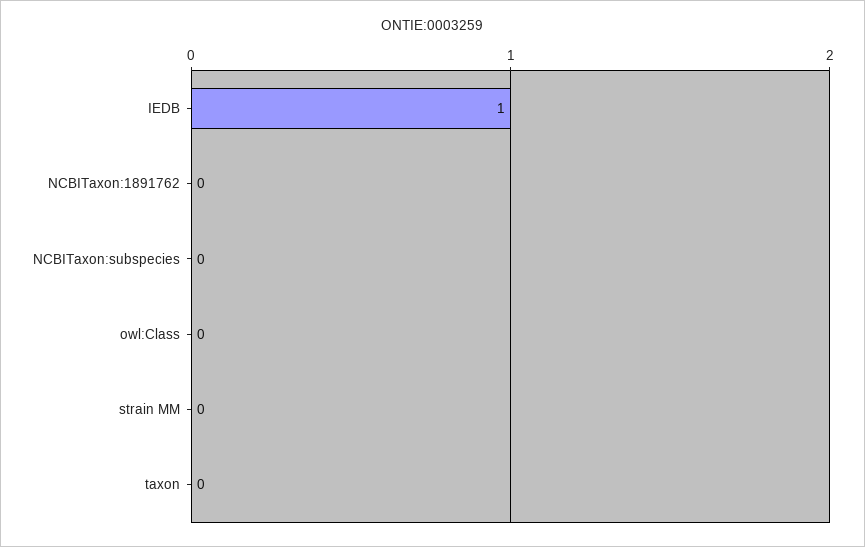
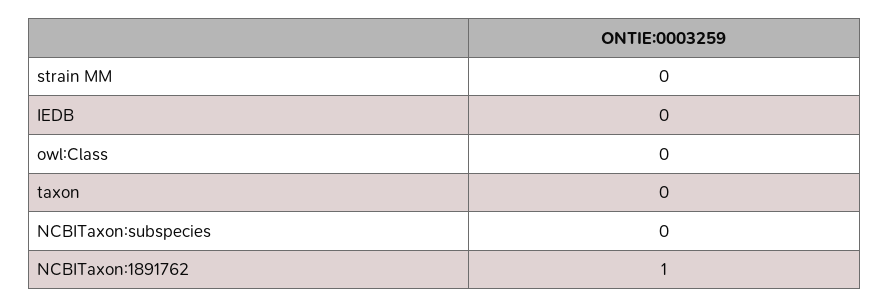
  {
-   "IEDB": 1,
+   "IEDB": 0,
-   "NCBITaxon:1891762": 0,
+   "NCBITaxon:1891762": 1,
    "NCBITaxon:subspecies": 0,
    "owl:Class": 0,
    "strain MM": 0,
    "taxon": 0
  }

